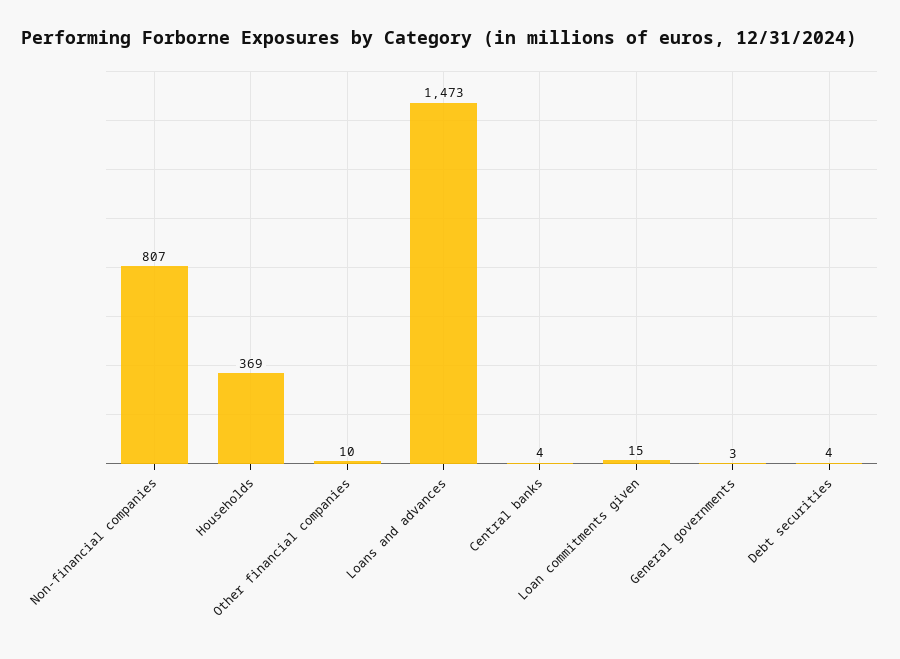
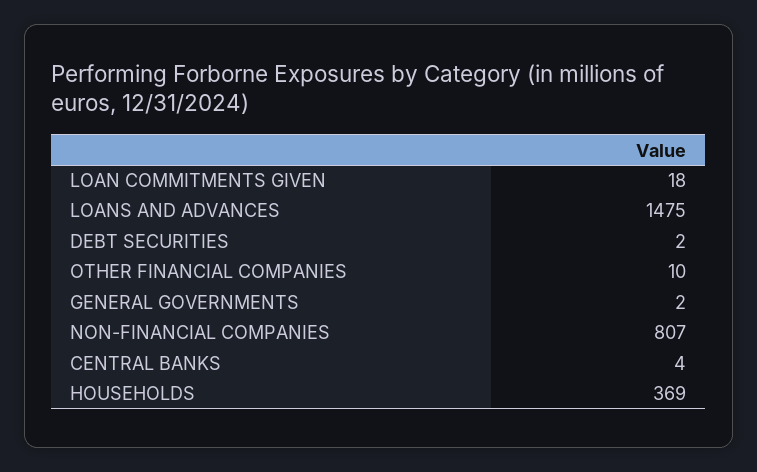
  {
    "Non-financial companies": 807,
    "Households": 369,
    "Other financial companies": 10,
-   "Loans and advances": 1473,
+   "Loans and advances": 1475,
    "Central banks": 4,
-   "Loan commitments given": 15,
+   "Loan commitments given": 18,
-   "General governments": 3,
+   "General governments": 2,
-   "Debt securities": 4
+   "Debt securities": 2
  }

